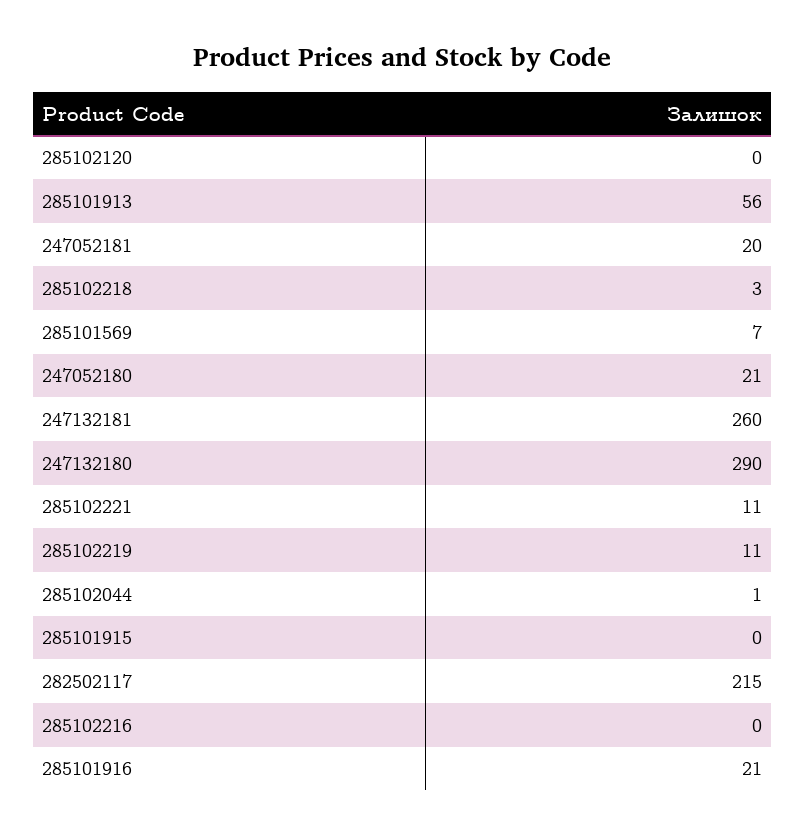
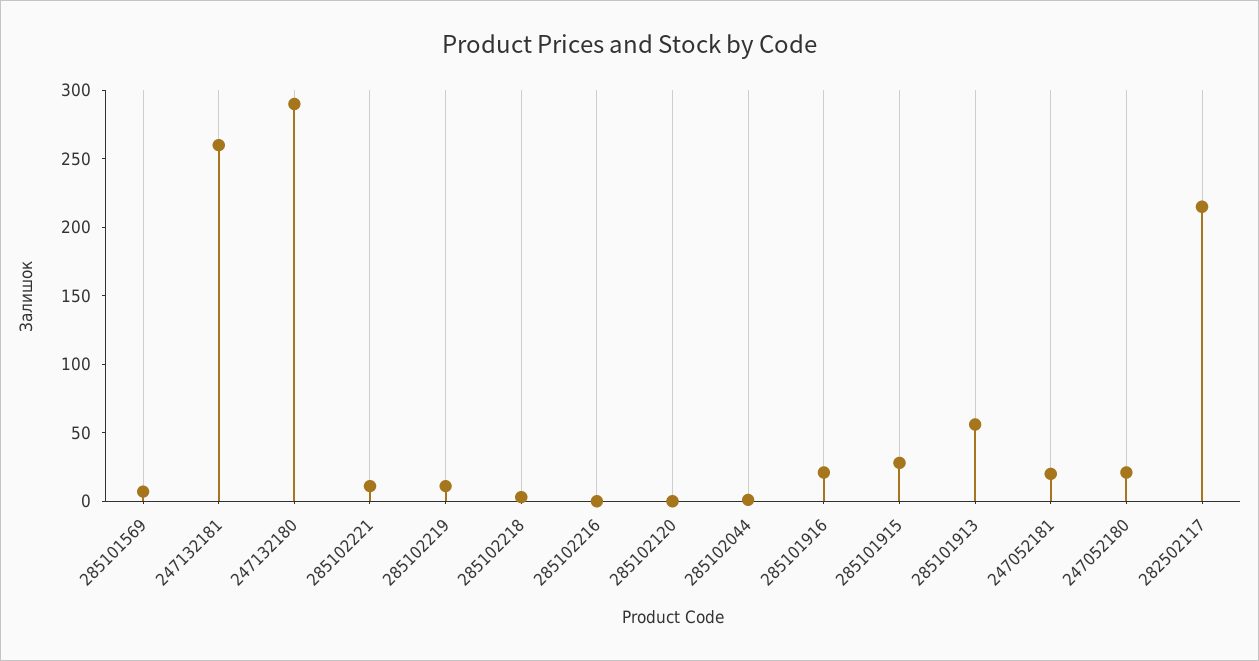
  {
    "285102120": 0,
    "285101913": 56,
    "247052181": 20,
    "285102218": 3,
    "285101569": 7,
    "247052180": 21,
    "247132181": 260,
    "247132180": 290,
    "285102221": 11,
    "285102219": 11,
    "285102044": 1,
-   "285101915": 0,
+   "285101915": 30,
    "282502117": 215,
    "285102216": 0,
    "285101916": 21
  }

